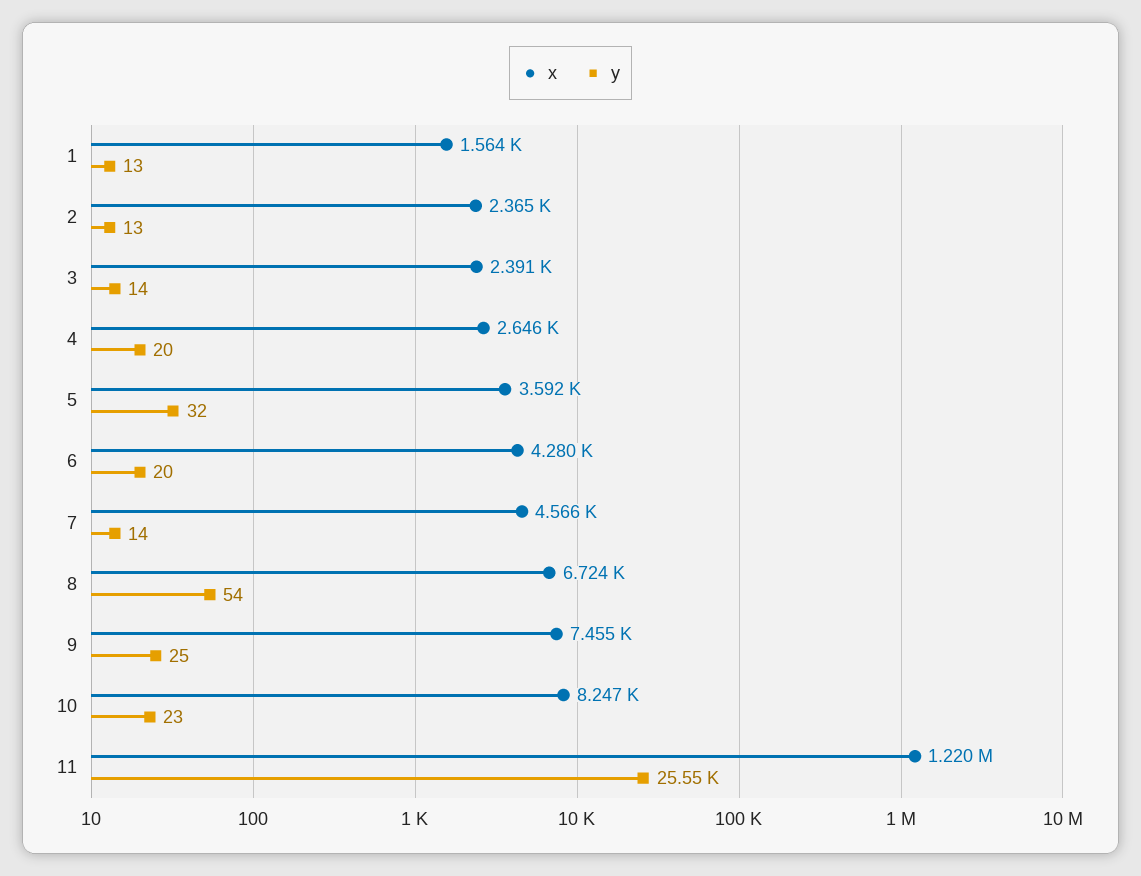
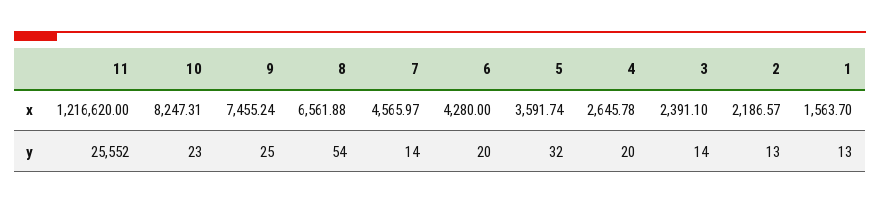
  {
    "x": {
      "1": 1563.7,
-     "2": 2365,
+     "2": 2186.57,
      "3": 2391.1,
      "4": 2645.78,
      "5": 3591.74,
      "6": 4280,
      "7": 4565.97,
-     "8": 6724,
+     "8": 6561.88,
      "9": 7455.24,
      "10": 8247.31,
-     "11": 1220000
+     "11": 1216620
    },
    "y": {
      "1": 13,
      "2": 13,
      "3": 14,
      "4": 20,
      "5": 32,
      "6": 20,
      "7": 14,
      "8": 54,
      "9": 25,
      "10": 23,
      "11": 25552
    }
  }

